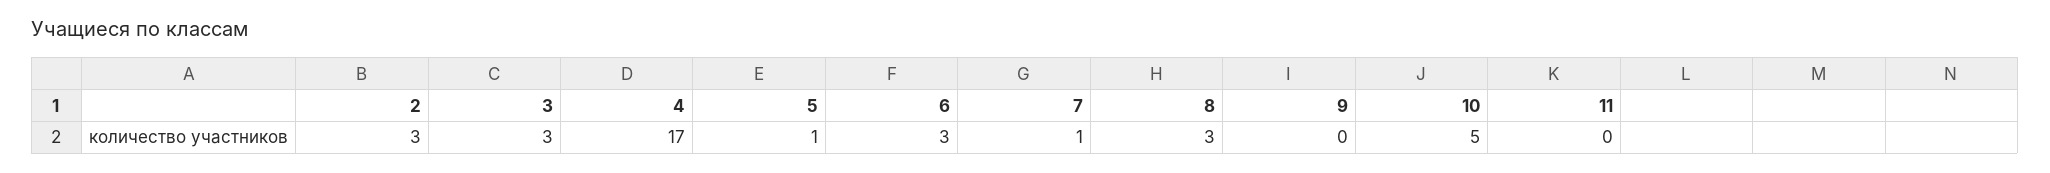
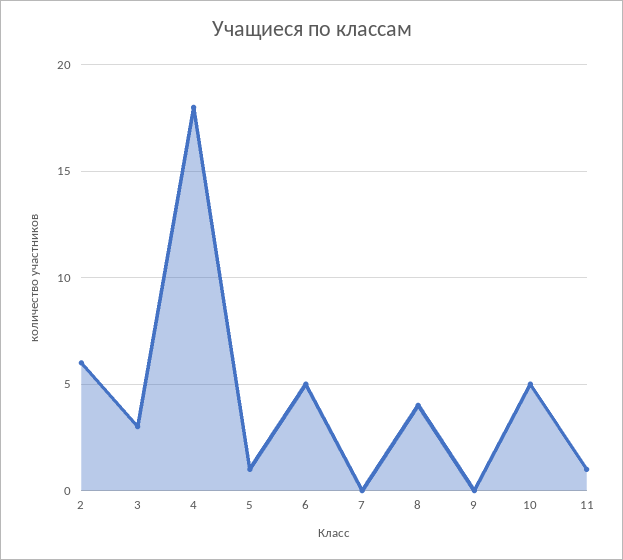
  {
-   "2": 3,
+   "2": 6,
    "3": 3,
-   "4": 17,
+   "4": 18,
    "5": 1,
-   "6": 3,
+   "6": 5,
-   "7": 1,
+   "7": 0,
-   "8": 3,
+   "8": 4,
    "9": 0,
    "10": 5,
-   "11": 0
+   "11": 1
  }

